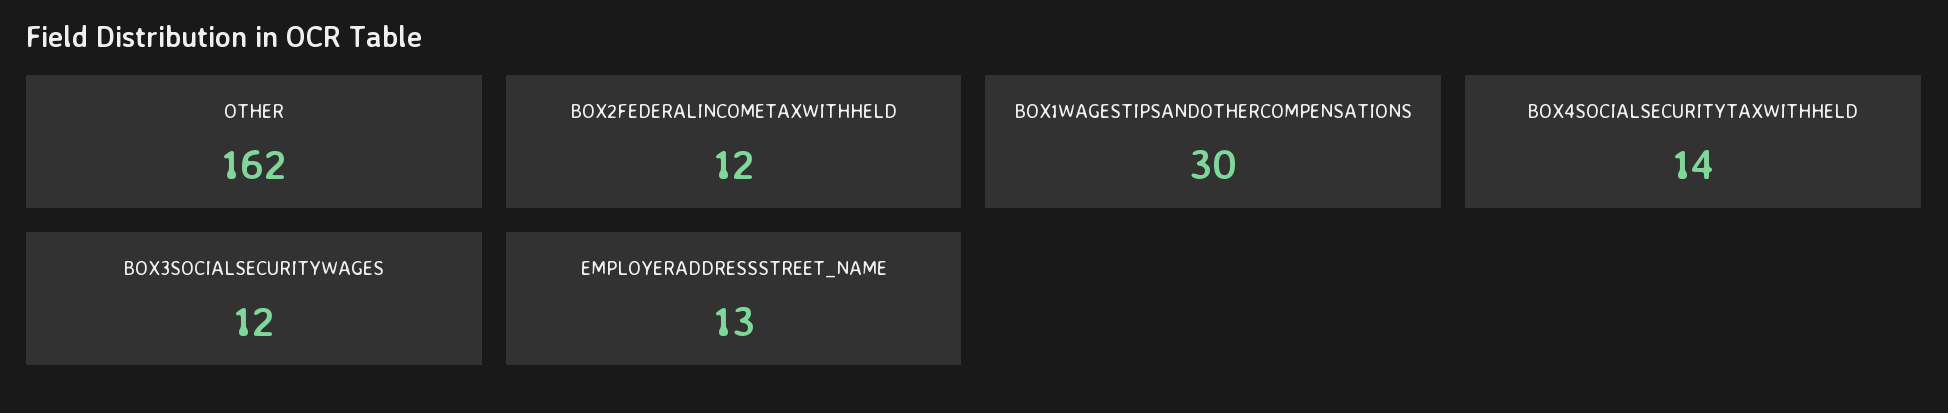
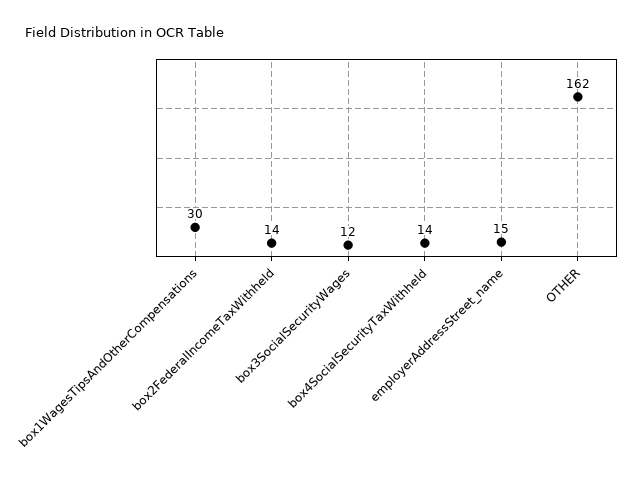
  {
    "OTHER": 162,
-   "BOX2FEDERALINCOMETAXWITHHELD": 12,
+   "BOX2FEDERALINCOMETAXWITHHELD": 14,
    "BOX1WAGESTIPSANDOTHERCOMPENSATIONS": 30,
    "BOX4SOCIALSECURITYTAXWITHHELD": 14,
    "BOX3SOCIALSECURITYWAGES": 12,
-   "EMPLOYERADDRESSSTREET_NAME": 13
+   "EMPLOYERADDRESSSTREET_NAME": 15
  }

